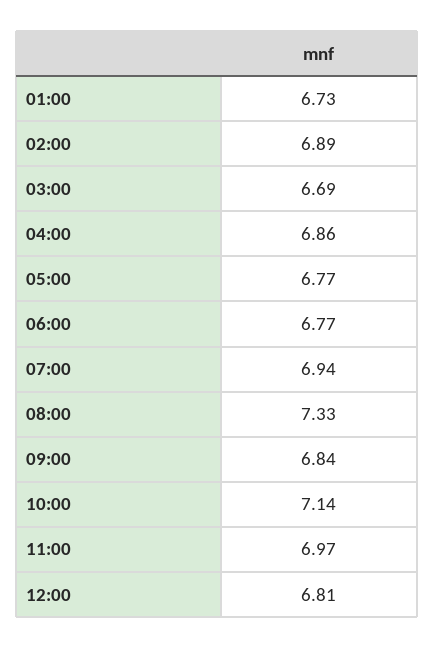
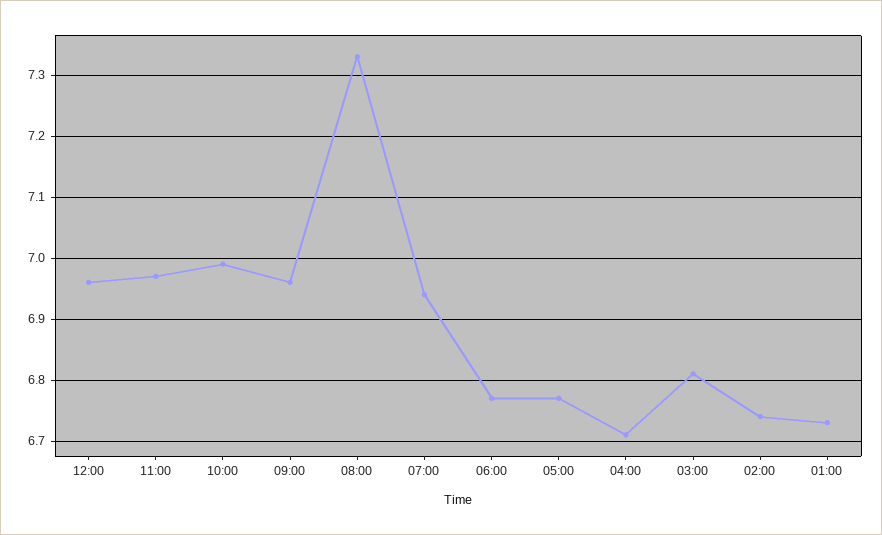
  {
    "01:00": 6.73,
-   "02:00": 6.89,
+   "02:00": 6.74,
-   "03:00": 6.69,
+   "03:00": 6.81,
-   "04:00": 6.86,
+   "04:00": 6.71,
    "05:00": 6.77,
    "06:00": 6.77,
    "07:00": 6.94,
    "08:00": 7.33,
-   "09:00": 6.84,
+   "09:00": 6.96,
-   "10:00": 7.14,
+   "10:00": 6.99,
    "11:00": 6.97,
-   "12:00": 6.81
+   "12:00": 6.96
  }

